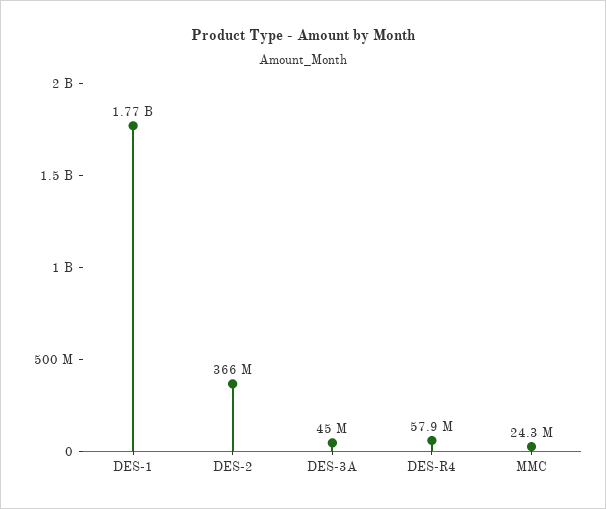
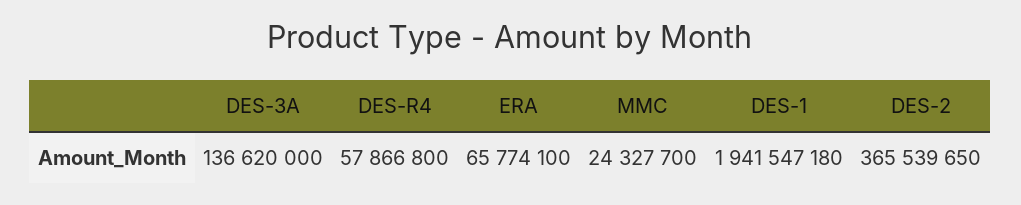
  {
-   "DES-1": 1770000000,
+   "DES-1": 1941547180,
    "DES-2": 365539650,
-   "DES-3A": 45000000,
+   "DES-3A": 136620000,
    "DES-R4": 57866800,
-   "MMC": 24327700
+   "MMC": 24327700,
+   "ERA": 65774100
  }

